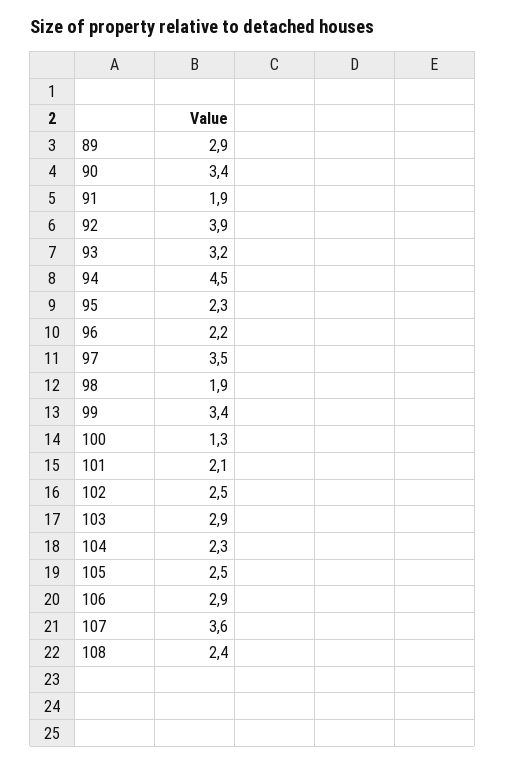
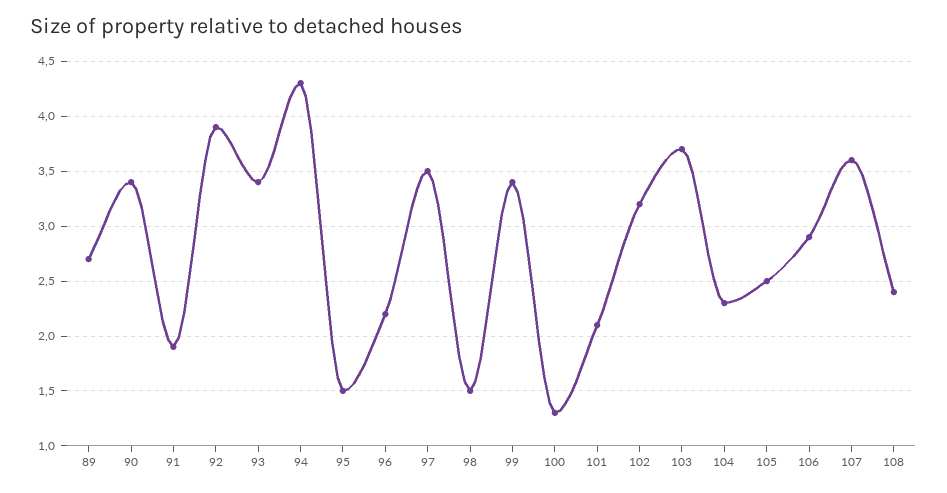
  {
-   "89": 2.9,
+   "89": 2.7,
    "90": 3.4,
    "91": 1.9,
    "92": 3.9,
-   "93": 3.2,
+   "93": 3.4,
-   "94": 4.5,
+   "94": 4.3,
-   "95": 2.3,
+   "95": 1.5,
    "96": 2.2,
    "97": 3.5,
-   "98": 1.9,
+   "98": 1.5,
    "99": 3.4,
    "100": 1.3,
    "101": 2.1,
-   "102": 2.5,
+   "102": 3.2,
-   "103": 2.9,
+   "103": 3.7,
    "104": 2.3,
    "105": 2.5,
    "106": 2.9,
    "107": 3.6,
    "108": 2.4
  }

